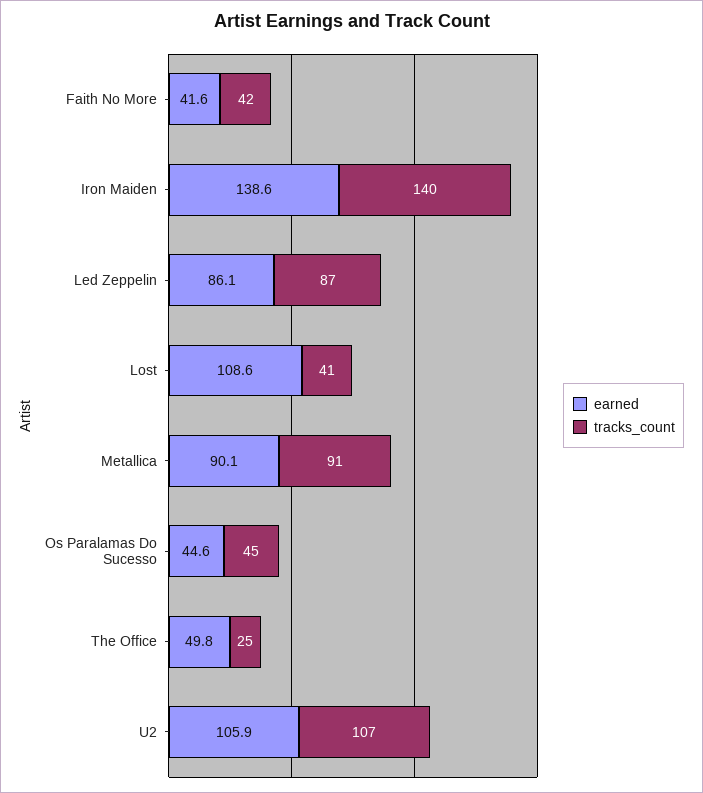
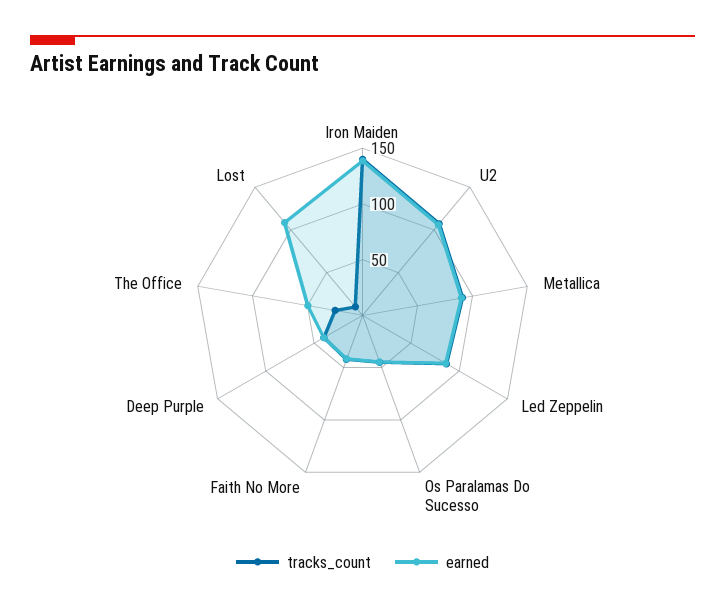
  {
    "earned": {
      "Faith No More": 41.6,
      "Iron Maiden": 138.6,
      "Led Zeppelin": 86.1,
      "Lost": 108.6,
      "Metallica": 90.1,
      "Os Paralamas Do Sucesso": 44.6,
      "The Office": 49.8,
-     "U2": 105.9
+     "U2": 105.9,
+     "Deep Purple": 40
    },
    "tracks_count": {
      "Faith No More": 42,
      "Iron Maiden": 140,
      "Led Zeppelin": 87,
-     "Lost": 41,
+     "Lost": 10,
      "Metallica": 91,
      "Os Paralamas Do Sucesso": 45,
      "The Office": 25,
-     "U2": 107
+     "U2": 107,
+     "Deep Purple": 40
    }
  }

